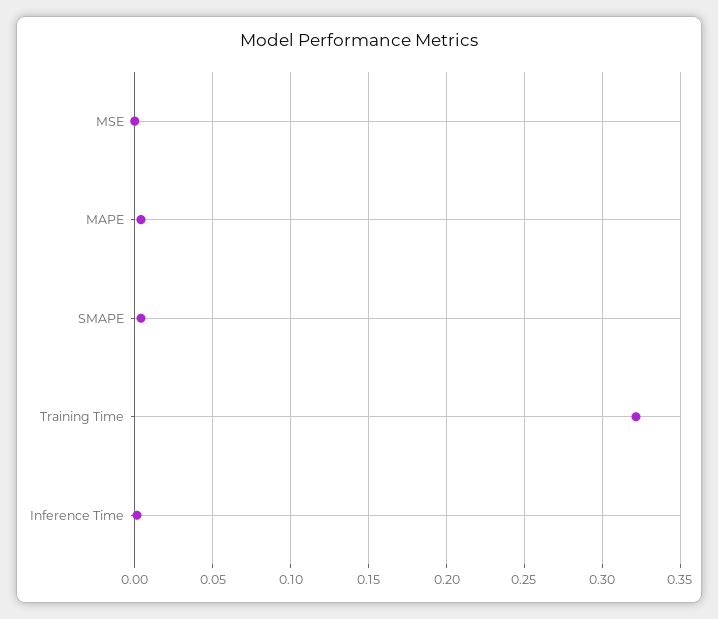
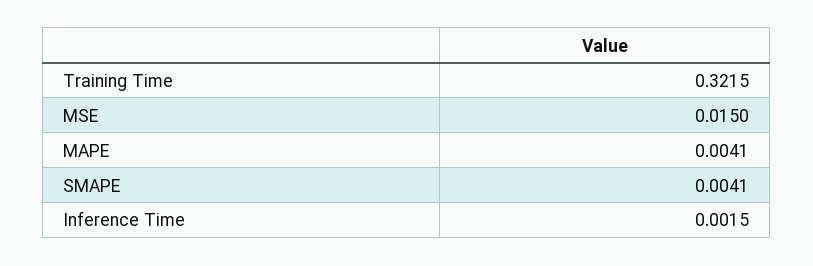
  {
-   "MSE": 0,
+   "MSE": 0.015,
    "MAPE": 0.0041,
    "SMAPE": 0.0041,
    "Training Time": 0.3215,
    "Inference Time": 0.0015
  }

